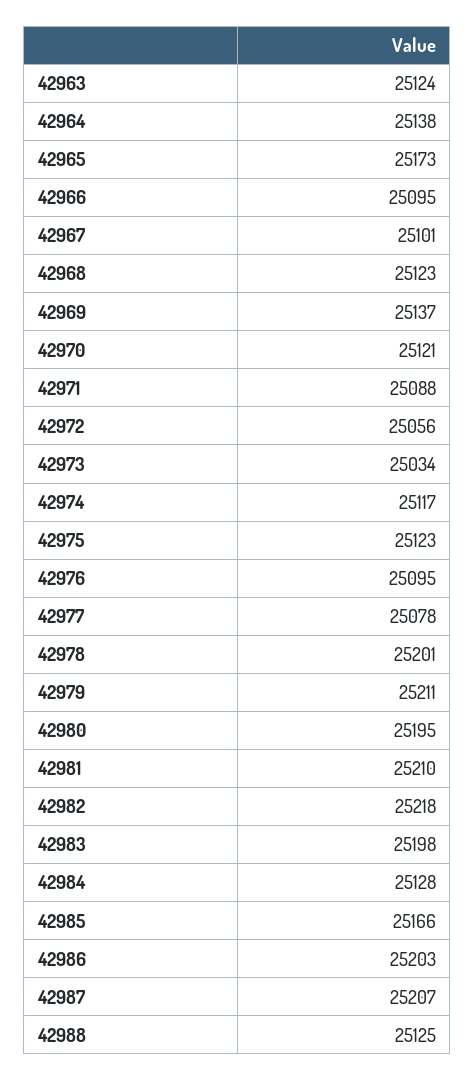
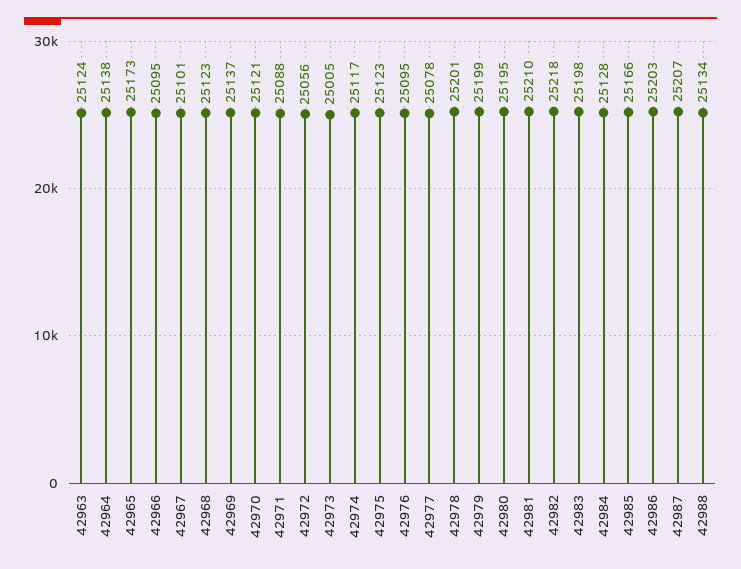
  {
    "42963": 25124,
    "42964": 25138,
    "42965": 25173,
    "42966": 25095,
    "42967": 25101,
    "42968": 25123,
    "42969": 25137,
    "42970": 25121,
    "42971": 25088,
    "42972": 25056,
-   "42973": 25034,
+   "42973": 25005,
    "42974": 25117,
    "42975": 25123,
    "42976": 25095,
    "42977": 25078,
    "42978": 25201,
-   "42979": 25211,
+   "42979": 25199,
    "42980": 25195,
    "42981": 25210,
    "42982": 25218,
    "42983": 25198,
    "42984": 25128,
    "42985": 25166,
    "42986": 25203,
    "42987": 25207,
-   "42988": 25125
+   "42988": 25134
  }

